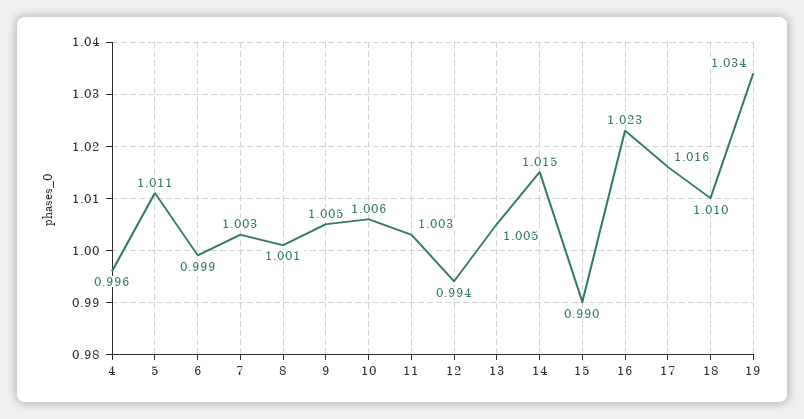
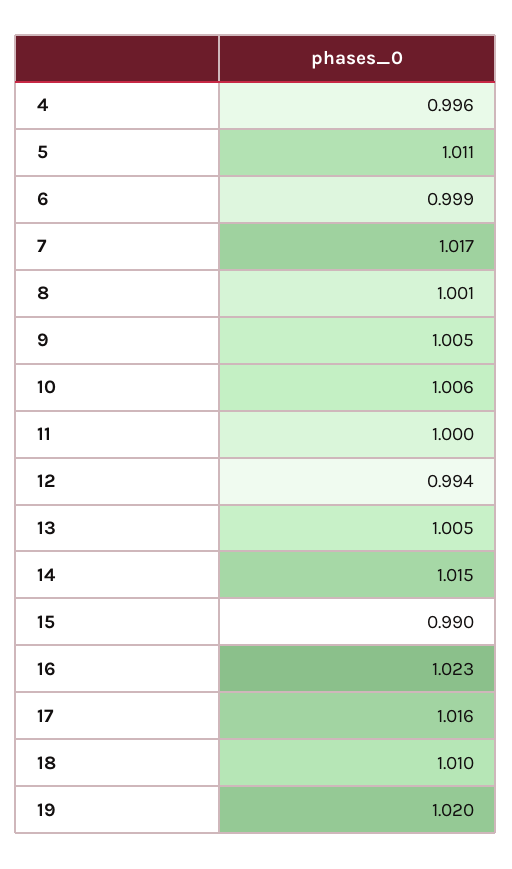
  {
    "4": 0.996,
    "5": 1.011,
    "6": 0.999,
-   "7": 1.003,
+   "7": 1.017,
    "8": 1.001,
    "9": 1.005,
    "10": 1.006,
-   "11": 1.003,
+   "11": 1,
    "12": 0.994,
    "13": 1.005,
    "14": 1.015,
    "15": 0.99,
    "16": 1.023,
    "17": 1.016,
    "18": 1.01,
-   "19": 1.034
+   "19": 1.02
  }

